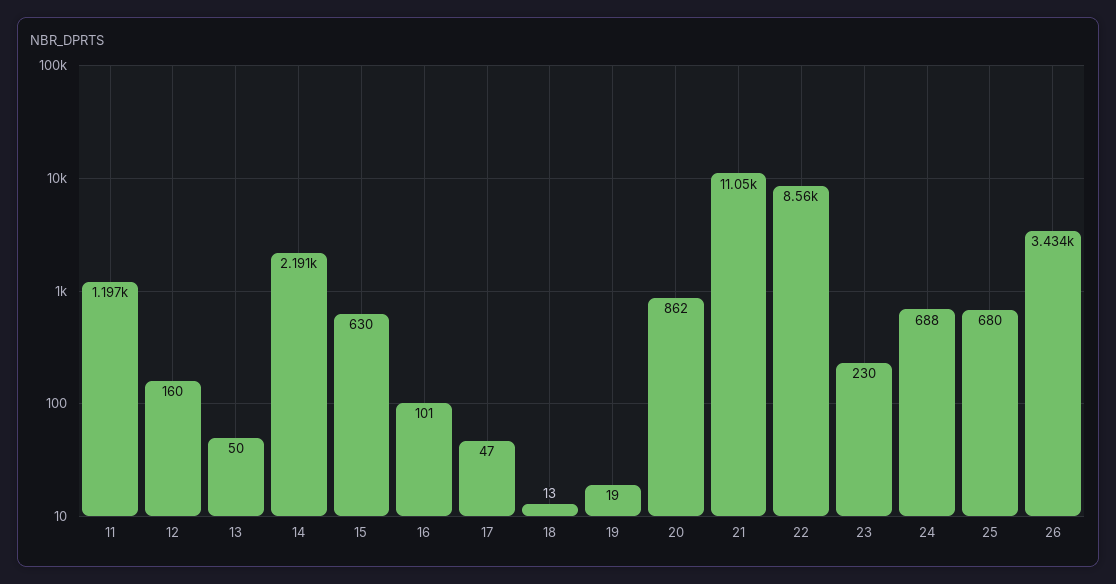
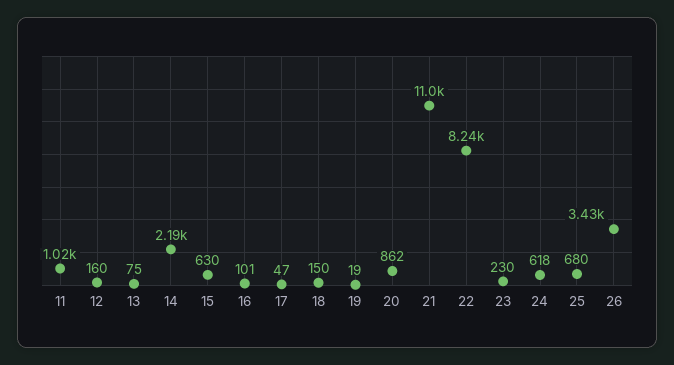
  {
-   "11": 1197,
+   "11": 1020,
    "12": 160,
-   "13": 50,
+   "13": 75,
    "14": 2191,
    "15": 630,
    "16": 101,
    "17": 47,
-   "18": 13,
+   "18": 150,
    "19": 19,
    "20": 862,
    "21": 11050,
-   "22": 8560,
+   "22": 8240,
    "23": 230,
-   "24": 688,
+   "24": 618,
    "25": 680,
    "26": 3434
  }

